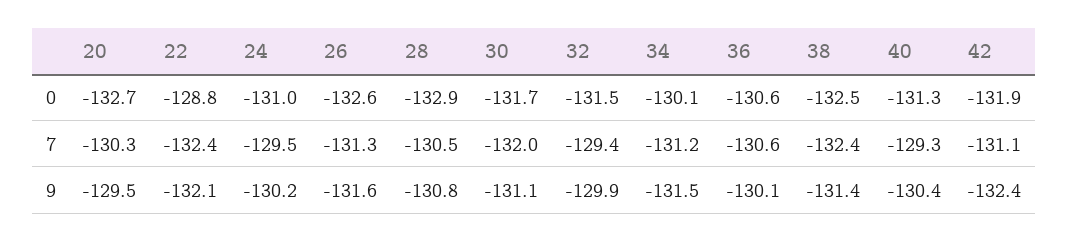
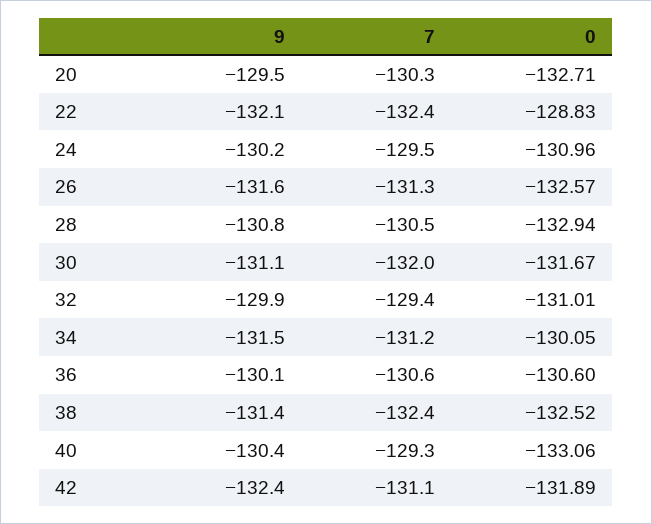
  {
    "20": {
      "0": -132.71,
      "7": -130.3,
      "9": -129.5
    },
    "22": {
      "0": -128.83,
      "7": -132.4,
      "9": -132.1
    },
    "24": {
      "0": -130.96,
      "7": -129.5,
      "9": -130.2
    },
    "26": {
      "0": -132.57,
      "7": -131.3,
      "9": -131.6
    },
    "28": {
      "0": -132.94,
      "7": -130.5,
      "9": -130.8
    },
    "30": {
      "0": -131.67,
      "7": -132,
      "9": -131.1
    },
    "32": {
-     "0": -131.5,
+     "0": -131.01,
      "7": -129.4,
      "9": -129.9
    },
    "34": {
      "0": -130.05,
      "7": -131.2,
      "9": -131.5
    },
    "36": {
      "0": -130.6,
      "7": -130.6,
      "9": -130.1
    },
    "38": {
      "0": -132.52,
      "7": -132.4,
      "9": -131.4
    },
    "40": {
-     "0": -131.3,
+     "0": -133.06,
      "7": -129.3,
      "9": -130.4
    },
    "42": {
      "0": -131.89,
      "7": -131.1,
      "9": -132.4
    }
  }

